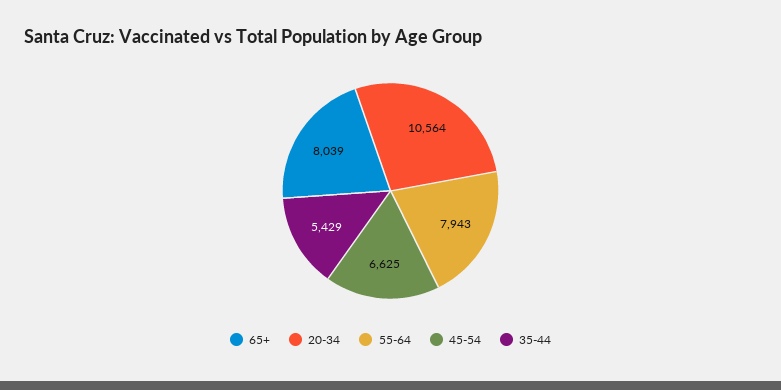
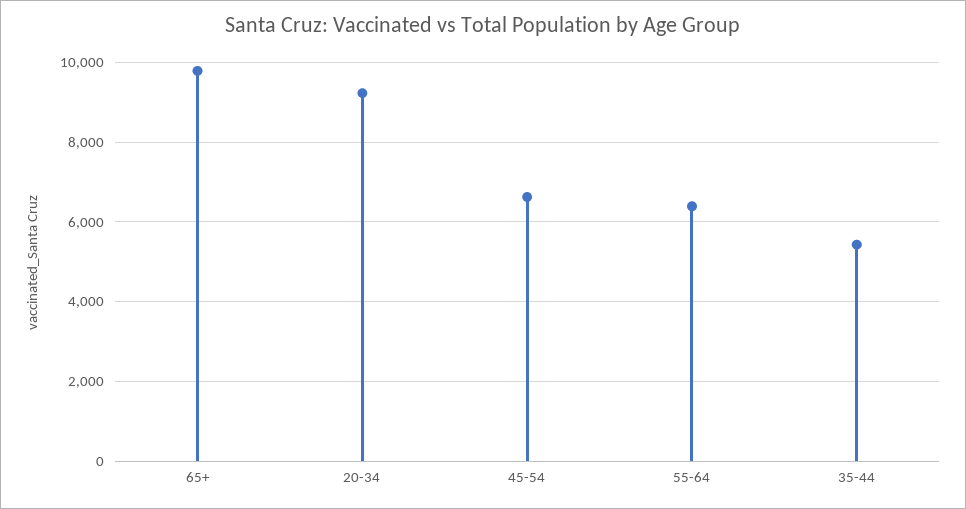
  {
-   "65+": 8039,
+   "65+": 9800,
-   "20-34": 10564,
+   "20-34": 9200,
-   "55-64": 7943,
+   "55-64": 6400,
    "45-54": 6625,
    "35-44": 5429
  }

